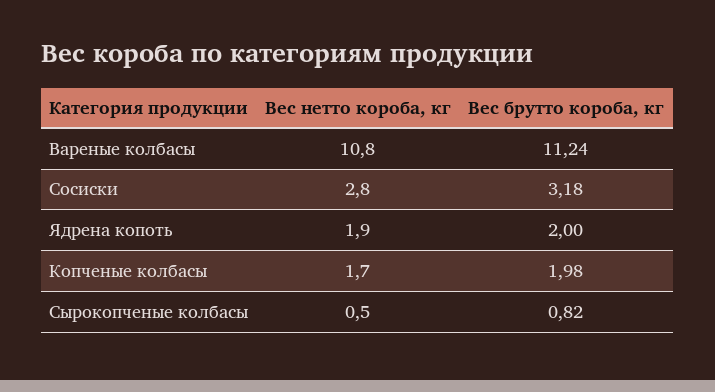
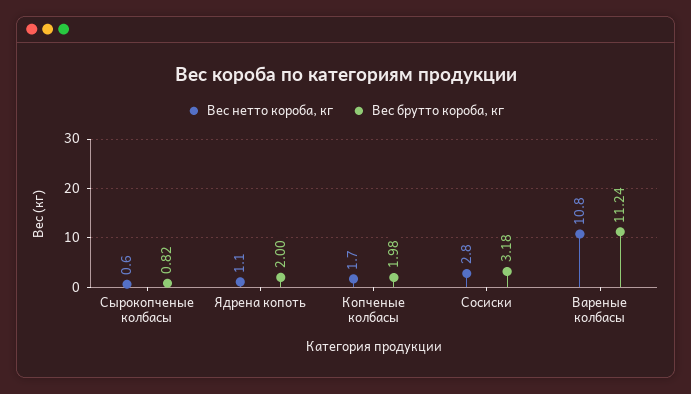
  {
    "Вес нетто короба, кг": {
      "Вареные колбасы": 10.8,
      "Сосиски": 2.8,
-     "Ядрена копоть": 1.9,
+     "Ядрена копоть": 1.1,
      "Копченые колбасы": 1.7,
-     "Сырокопченые колбасы": 0.5
+     "Сырокопченые колбасы": 0.6
    },
    "Вес брутто короба, кг": {
      "Вареные колбасы": 11.24,
      "Сосиски": 3.18,
      "Ядрена копоть": 2,
      "Копченые колбасы": 1.98,
      "Сырокопченые колбасы": 0.82
    }
  }

